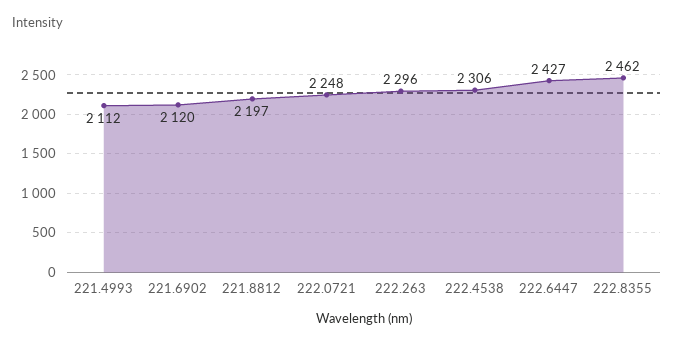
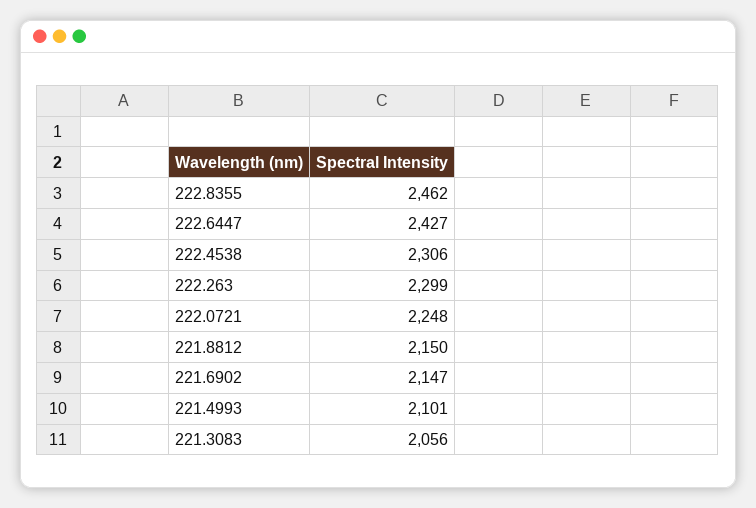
  {
-   "221.4993": 2112,
+   "221.4993": 2101,
-   "221.6902": 2120,
+   "221.6902": 2147,
-   "221.8812": 2197,
+   "221.8812": 2150,
    "222.0721": 2248,
-   "222.263": 2296,
+   "222.263": 2299,
    "222.4538": 2306,
    "222.6447": 2427,
-   "222.8355": 2462
+   "222.8355": 2462,
+   "221.3083": 2056
  }

